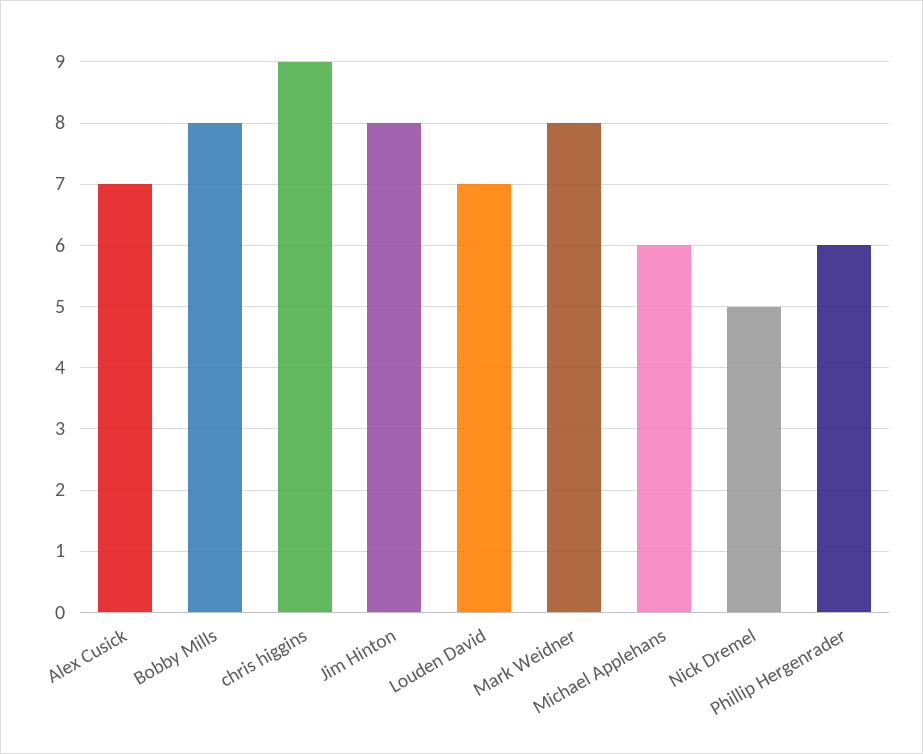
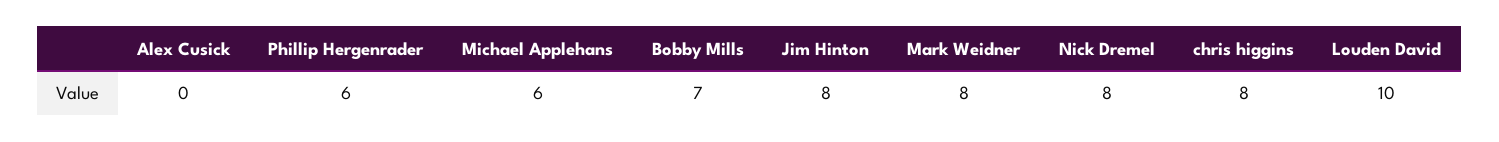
  {
-   "Alex Cusick": 7,
+   "Alex Cusick": 0,
-   "Bobby Mills": 8,
+   "Bobby Mills": 7,
-   "chris higgins": 9,
+   "chris higgins": 8,
    "Jim Hinton": 8,
-   "Louden David": 7,
+   "Louden David": 10,
    "Mark Weidner": 8,
    "Michael Applehans": 6,
-   "Nick Dremel": 5,
+   "Nick Dremel": 8,
    "Phillip Hergenrader": 6
  }

